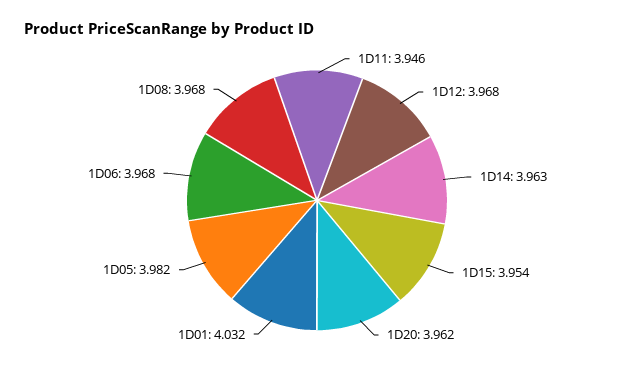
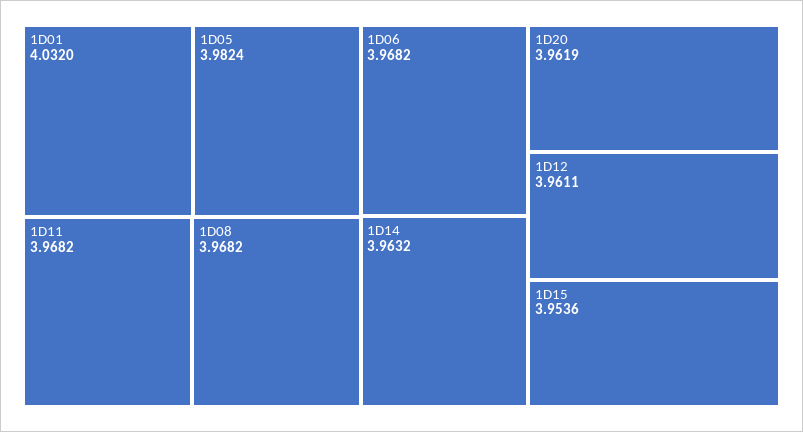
  {
-   "1D11": 3.946,
+   "1D11": 3.9682,
-   "1D12": 3.968,
+   "1D12": 3.9611,
    "1D14": 3.9632,
    "1D15": 3.9536,
    "1D20": 3.9619,
    "1D01": 4.032,
    "1D05": 3.9824,
    "1D06": 3.9682,
    "1D08": 3.9682
  }

